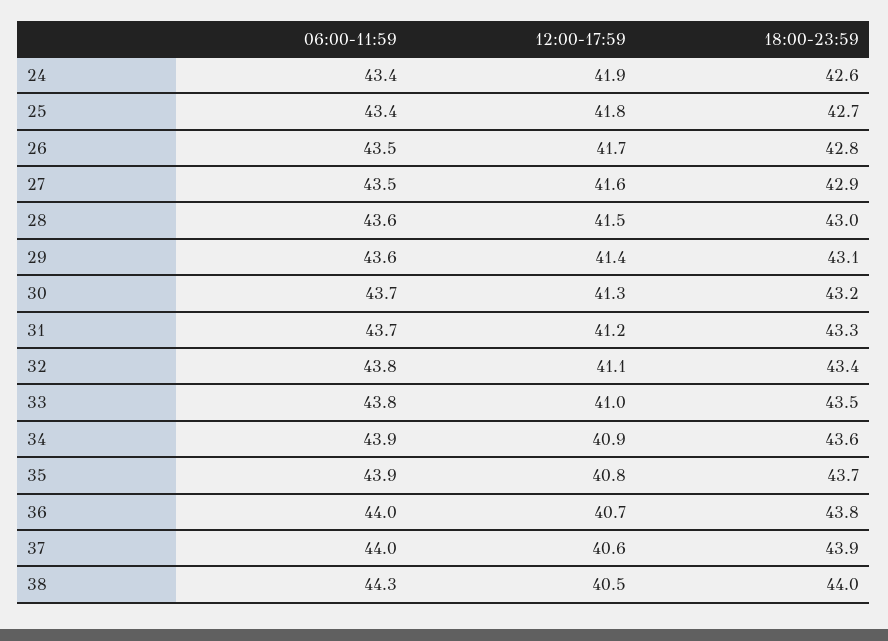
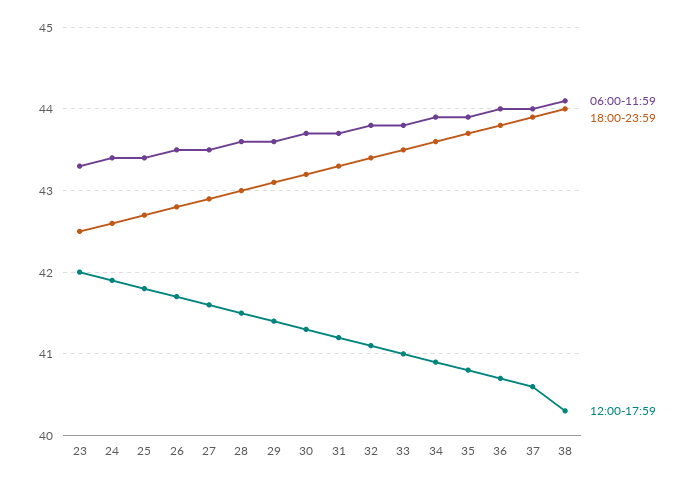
  {
    "06:00-11:59": {
      "24": 43.4,
      "25": 43.4,
      "26": 43.5,
      "27": 43.5,
      "28": 43.6,
      "29": 43.6,
      "30": 43.7,
      "31": 43.7,
      "32": 43.8,
      "33": 43.8,
      "34": 43.9,
      "35": 43.9,
      "36": 44,
      "37": 44,
-     "38": 44.3
+     "38": 44.1,
+     "23": 43.3
    },
    "12:00-17:59": {
      "24": 41.9,
      "25": 41.8,
      "26": 41.7,
      "27": 41.6,
      "28": 41.5,
      "29": 41.4,
      "30": 41.3,
      "31": 41.2,
      "32": 41.1,
      "33": 41,
      "34": 40.9,
      "35": 40.8,
      "36": 40.7,
      "37": 40.6,
-     "38": 40.5
+     "38": 40.3,
+     "23": 42
    },
    "18:00-23:59": {
      "24": 42.6,
      "25": 42.7,
      "26": 42.8,
      "27": 42.9,
      "28": 43,
      "29": 43.1,
      "30": 43.2,
      "31": 43.3,
      "32": 43.4,
      "33": 43.5,
      "34": 43.6,
      "35": 43.7,
      "36": 43.8,
      "37": 43.9,
-     "38": 44
+     "38": 44,
+     "23": 42.5
    }
  }

